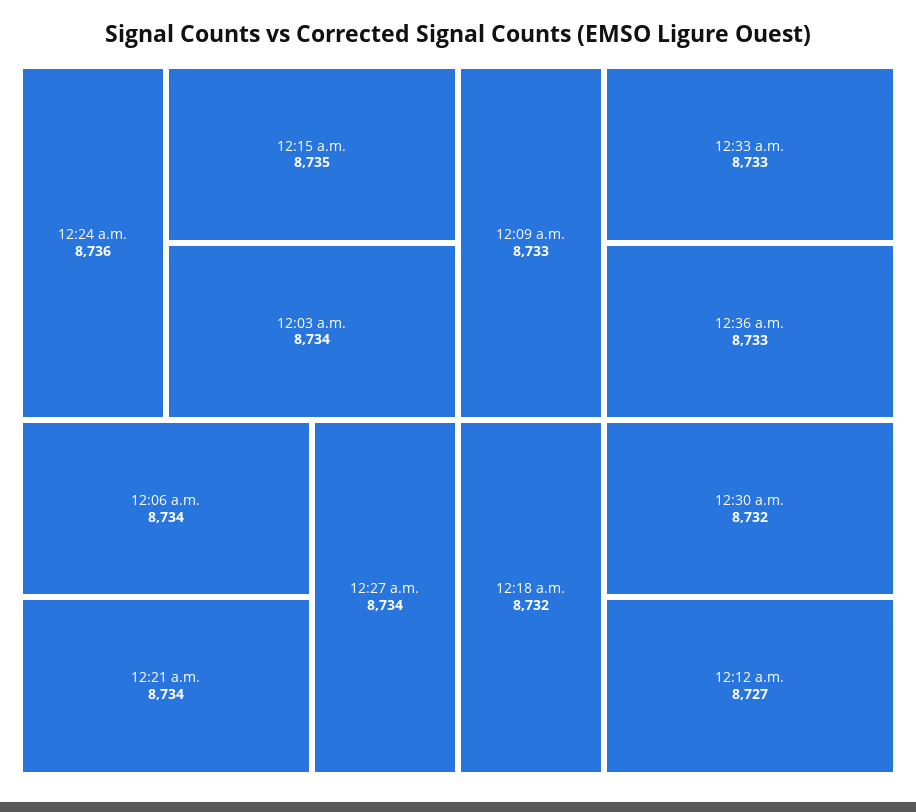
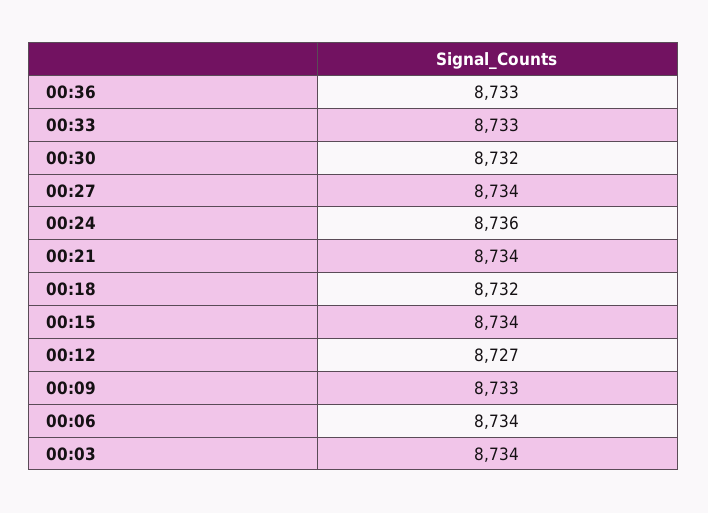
  {
    "12:24 a.m.": 8736,
-   "12:15 a.m.": 8735,
+   "12:15 a.m.": 8734,
    "12:03 a.m.": 8734,
    "12:06 a.m.": 8734,
    "12:21 a.m.": 8734,
    "12:27 a.m.": 8734,
    "12:09 a.m.": 8733,
    "12:33 a.m.": 8733,
    "12:36 a.m.": 8733,
    "12:18 a.m.": 8732,
    "12:30 a.m.": 8732,
    "12:12 a.m.": 8727
  }

